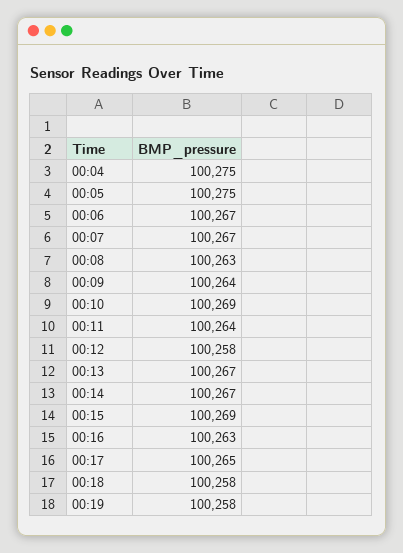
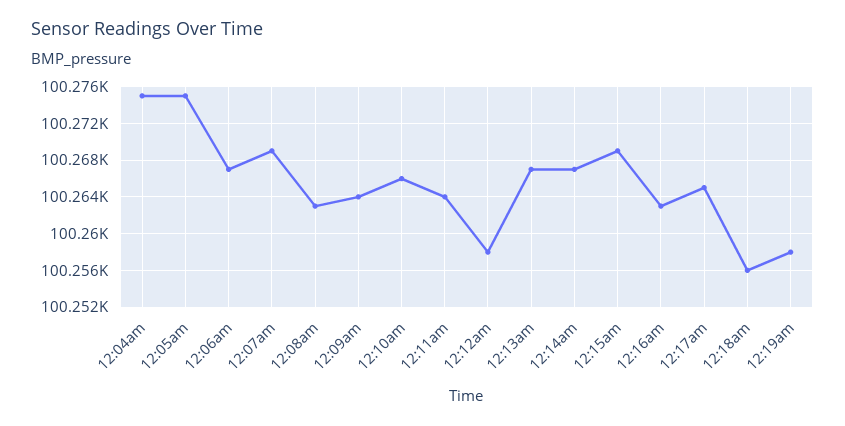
  {
    "00:04": 100275,
    "00:05": 100275,
    "00:06": 100267,
-   "00:07": 100267,
+   "00:07": 100269,
    "00:08": 100263,
    "00:09": 100264,
-   "00:10": 100269,
+   "00:10": 100266,
    "00:11": 100264,
    "00:12": 100258,
    "00:13": 100267,
    "00:14": 100267,
    "00:15": 100269,
    "00:16": 100263,
    "00:17": 100265,
-   "00:18": 100258,
+   "00:18": 100256,
    "00:19": 100258
  }

